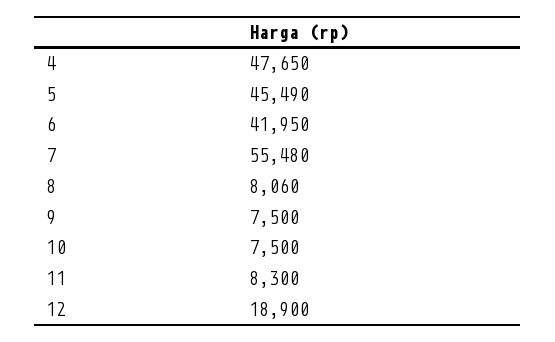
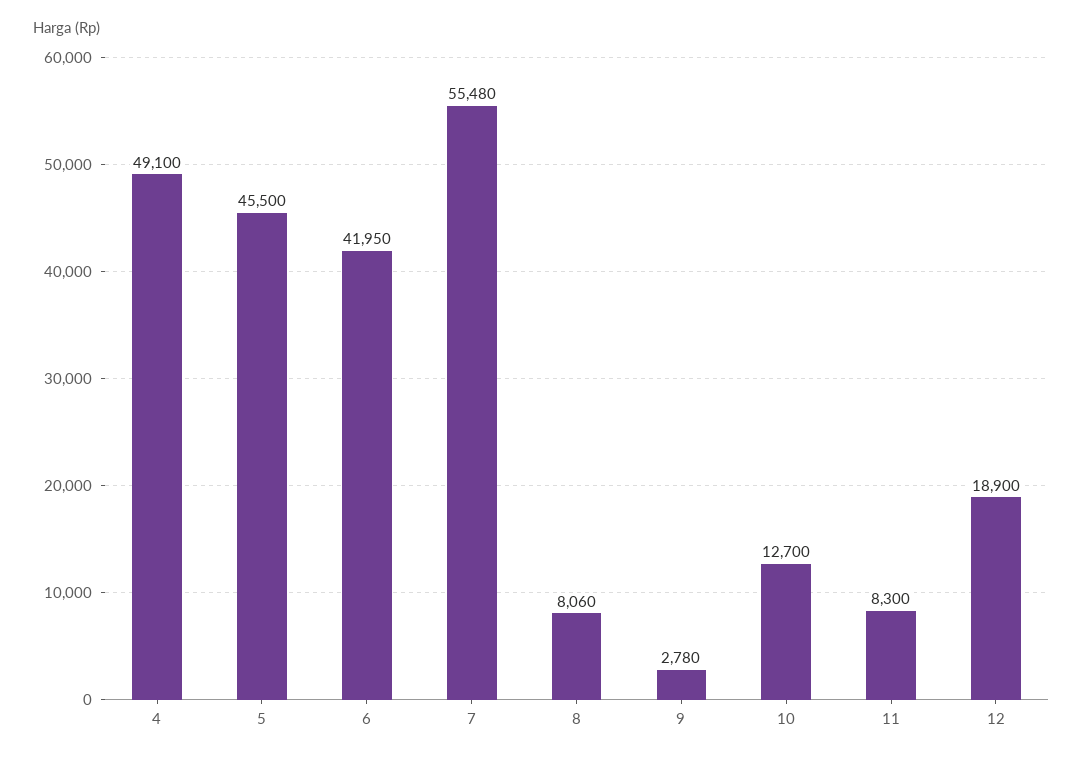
  {
-   "4": 47650,
+   "4": 49100,
-   "5": 45490,
+   "5": 45500,
    "6": 41950,
    "7": 55480,
    "8": 8060,
-   "9": 7500,
+   "9": 2780,
-   "10": 7500,
+   "10": 12700,
    "11": 8300,
    "12": 18900
  }

